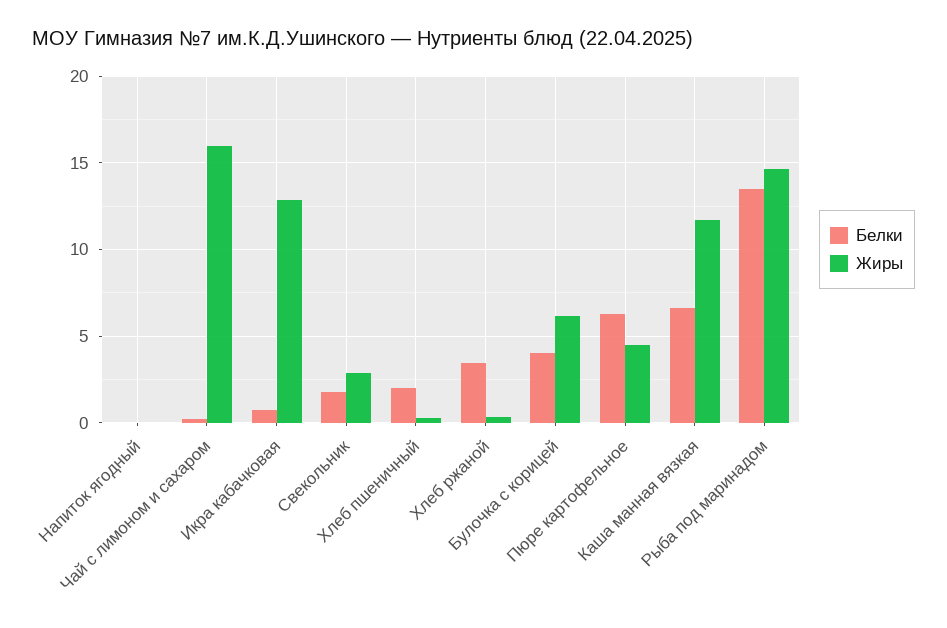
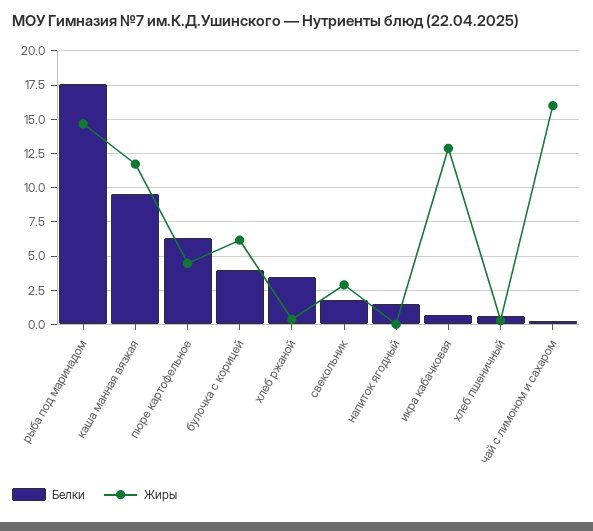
  {
    "Белки": {
-     "Напиток ягодный": 0,
+     "Напиток ягодный": 1.5,
      "Чай с лимоном и сахаром": 0,
      "Икра кабачковая": 0.5,
      "Свекольник": 2,
-     "Хлеб пшеничный": 2,
+     "Хлеб пшеничный": 0.5,
      "Хлеб ржаной": 3.5,
      "Булочка с корицей": 4,
      "Пюре картофельное": 6.5,
-     "Каша манная вязкая": 6.5,
+     "Каша манная вязкая": 9.5,
-     "Рыба под маринадом": 13.5
+     "Рыба под маринадом": 17.5
    },
    "Жиры": {
      "Напиток ягодный": 0,
      "Чай с лимоном и сахаром": 16,
      "Икра кабачковая": 13,
      "Свекольник": 3,
      "Хлеб пшеничный": 0.5,
      "Хлеб ржаной": 0.5,
      "Булочка с корицей": 6,
      "Пюре картофельное": 4.5,
      "Каша манная вязкая": 11.5,
      "Рыба под маринадом": 14.5
    }
  }

